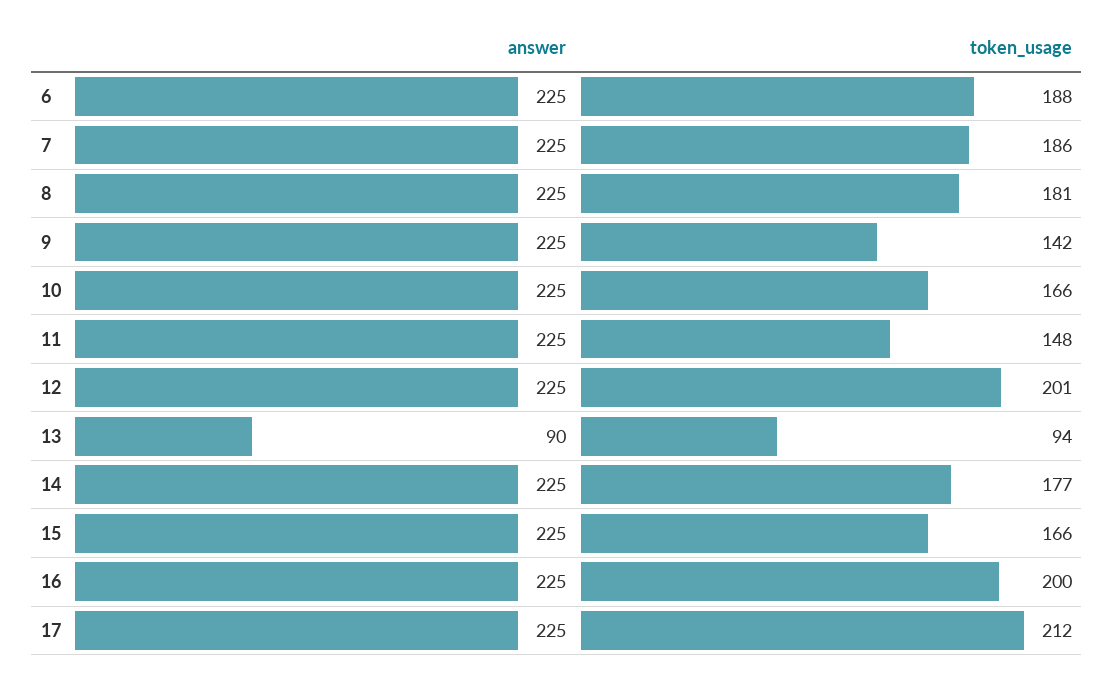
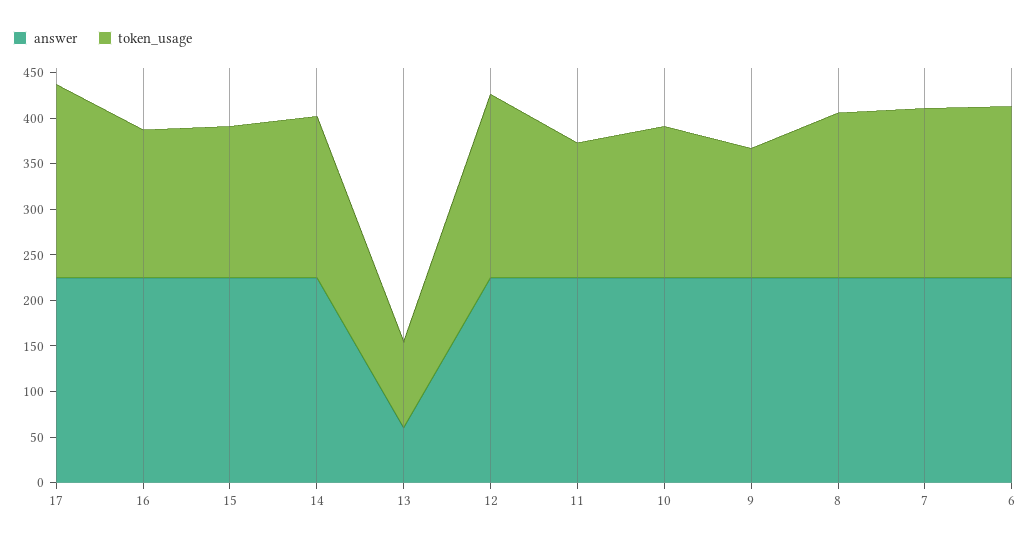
  {
    "answer": {
      "6": 225,
      "7": 225,
      "8": 225,
      "9": 225,
      "10": 225,
      "11": 225,
      "12": 225,
-     "13": 90,
+     "13": 60,
      "14": 225,
      "15": 225,
      "16": 225,
      "17": 225
    },
    "token_usage": {
      "6": 188,
      "7": 186,
      "8": 181,
      "9": 142,
      "10": 166,
      "11": 148,
      "12": 201,
      "13": 94,
      "14": 177,
      "15": 166,
-     "16": 200,
+     "16": 160,
      "17": 212
    }
  }

